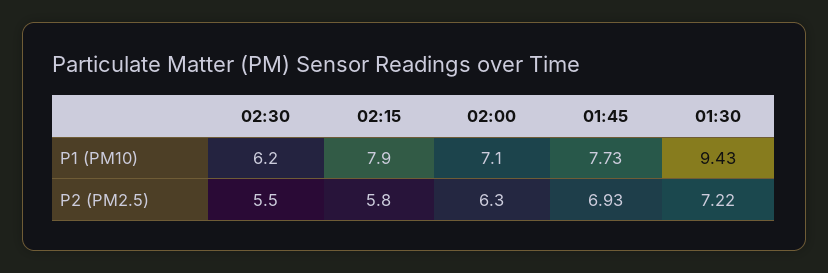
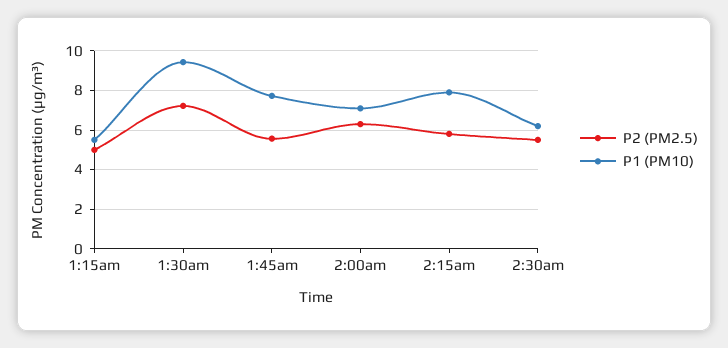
  {
    "P1 (PM10)": {
      "02:30": 6.2,
      "02:15": 7.9,
      "02:00": 7.1,
      "01:45": 7.73,
-     "01:30": 9.43
+     "01:30": 9.43,
+     "1:15am": 5.5
    },
    "P2 (PM2.5)": {
      "02:30": 5.5,
      "02:15": 5.8,
      "02:00": 6.3,
-     "01:45": 6.93,
+     "01:45": 5.5,
-     "01:30": 7.22
+     "01:30": 7.22,
+     "1:15am": 5
    }
  }

